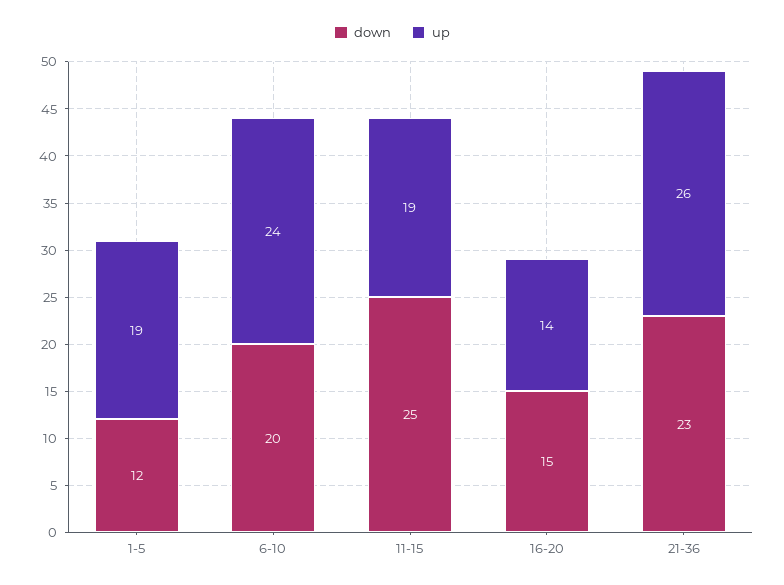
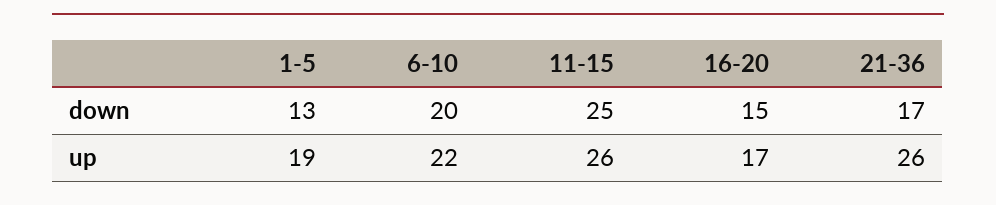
  {
    "down": {
-     "1-5": 12,
+     "1-5": 13,
      "6-10": 20,
      "11-15": 25,
      "16-20": 15,
-     "21-36": 23
+     "21-36": 17
    },
    "up": {
      "1-5": 19,
-     "6-10": 24,
+     "6-10": 22,
-     "11-15": 19,
+     "11-15": 26,
-     "16-20": 14,
+     "16-20": 17,
      "21-36": 26
    }
  }

